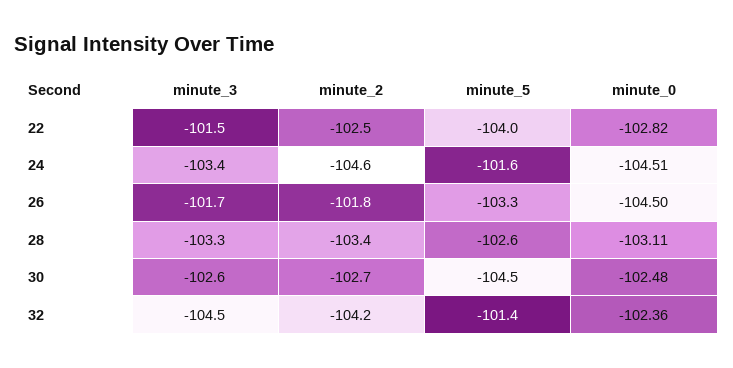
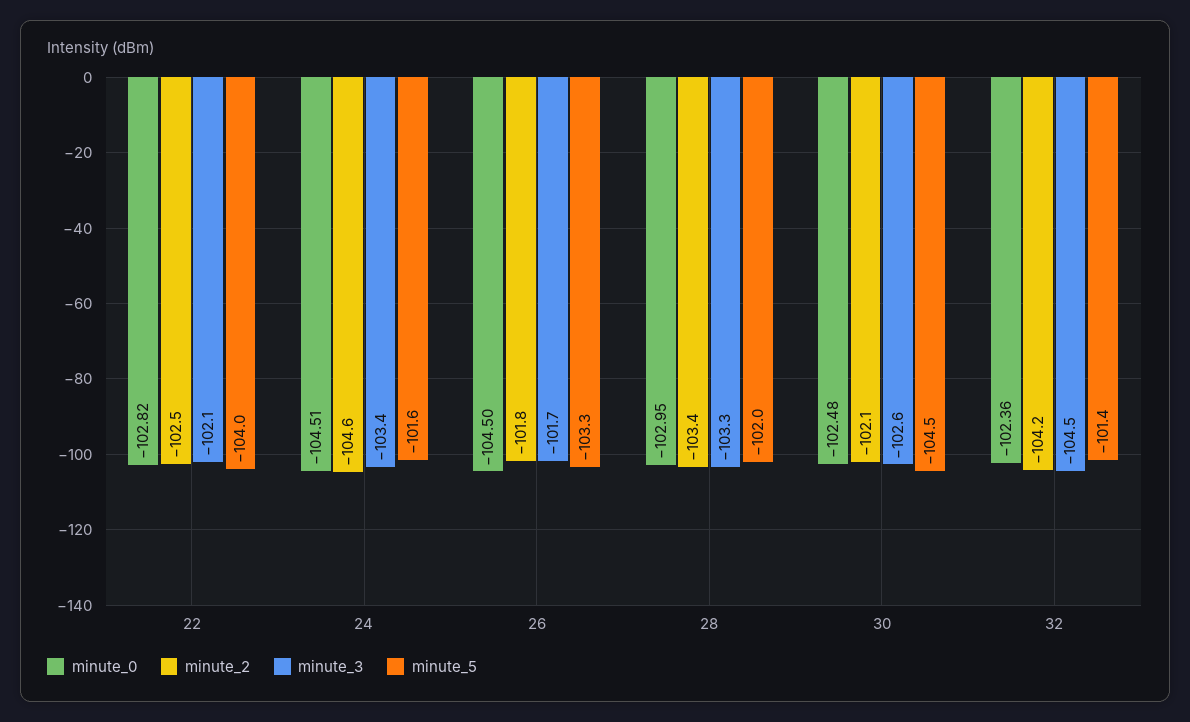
  {
    "minute_3": {
-     "22": -101.5,
+     "22": -102.1,
      "24": -103.4,
      "26": -101.7,
      "28": -103.3,
      "30": -102.6,
      "32": -104.5
    },
    "minute_2": {
      "22": -102.5,
      "24": -104.6,
      "26": -101.8,
      "28": -103.4,
-     "30": -102.7,
+     "30": -102.1,
      "32": -104.2
    },
    "minute_5": {
      "22": -104,
      "24": -101.6,
      "26": -103.3,
-     "28": -102.6,
+     "28": -102,
      "30": -104.5,
      "32": -101.4
    },
    "minute_0": {
      "22": -102.82,
      "24": -104.51,
      "26": -104.5,
-     "28": -103.11,
+     "28": -102.95,
      "30": -102.48,
      "32": -102.36
    }
  }

